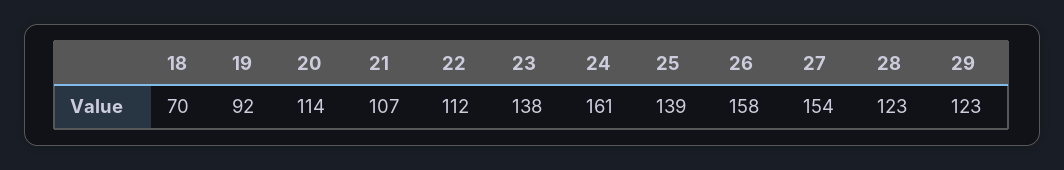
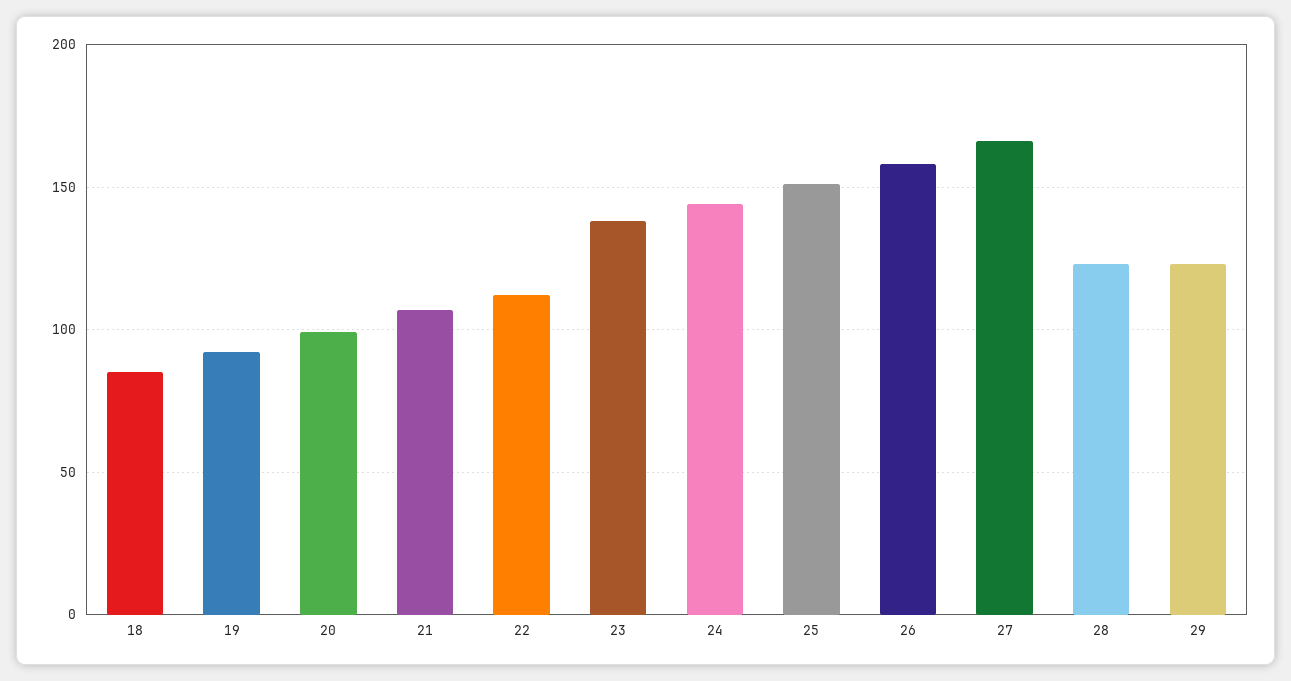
  {
-   "18": 70,
+   "18": 85,
    "19": 92,
-   "20": 114,
+   "20": 100,
    "21": 107,
    "22": 112,
    "23": 138,
-   "24": 161,
+   "24": 145,
-   "25": 139,
+   "25": 150,
    "26": 158,
-   "27": 154,
+   "27": 165,
    "28": 123,
    "29": 123
  }

